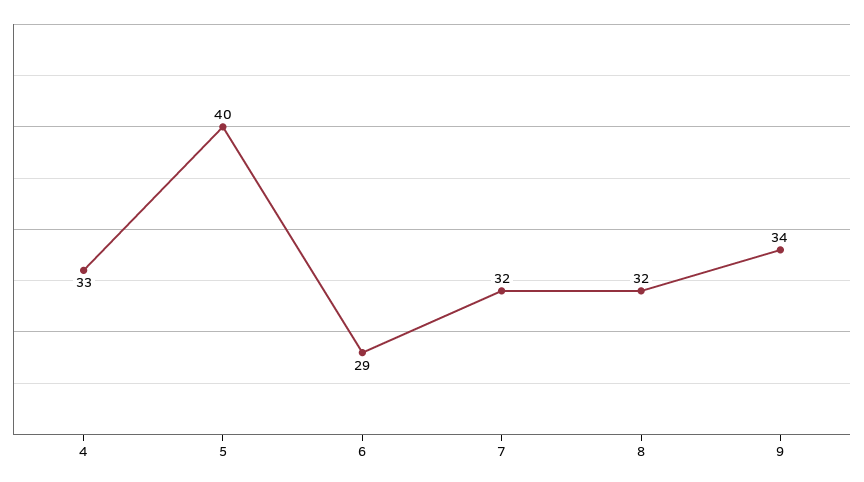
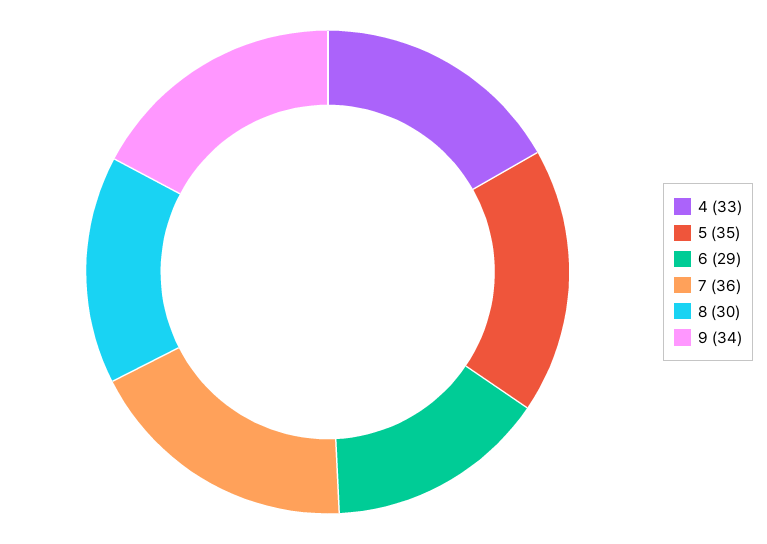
  {
    "4": 33,
-   "5": 40,
+   "5": 35,
    "6": 29,
-   "7": 32,
+   "7": 36,
-   "8": 32,
+   "8": 30,
    "9": 34
  }

